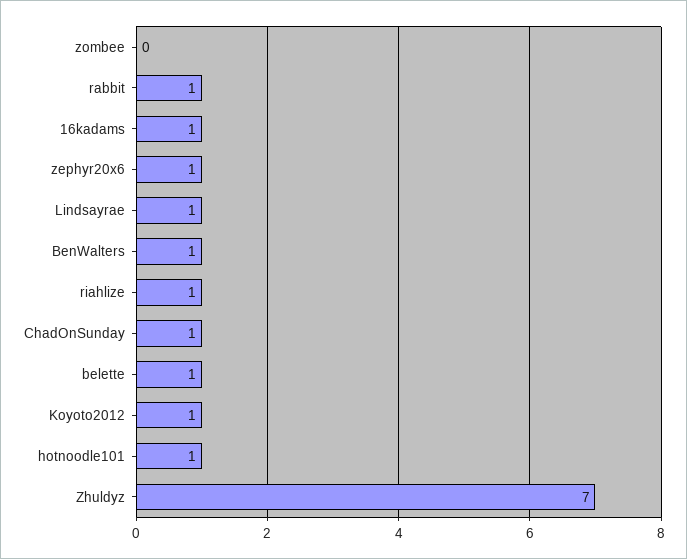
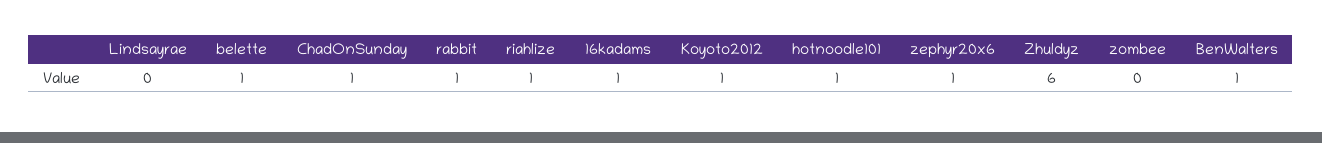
  {
    "zombee": 0,
    "rabbit": 1,
    "16kadams": 1,
    "zephyr20x6": 1,
-   "Lindsayrae": 1,
+   "Lindsayrae": 0,
    "BenWalters": 1,
    "riahlize": 1,
    "ChadOnSunday": 1,
    "belette": 1,
    "Koyoto2012": 1,
    "hotnoodle101": 1,
-   "Zhuldyz": 7
+   "Zhuldyz": 6
  }

